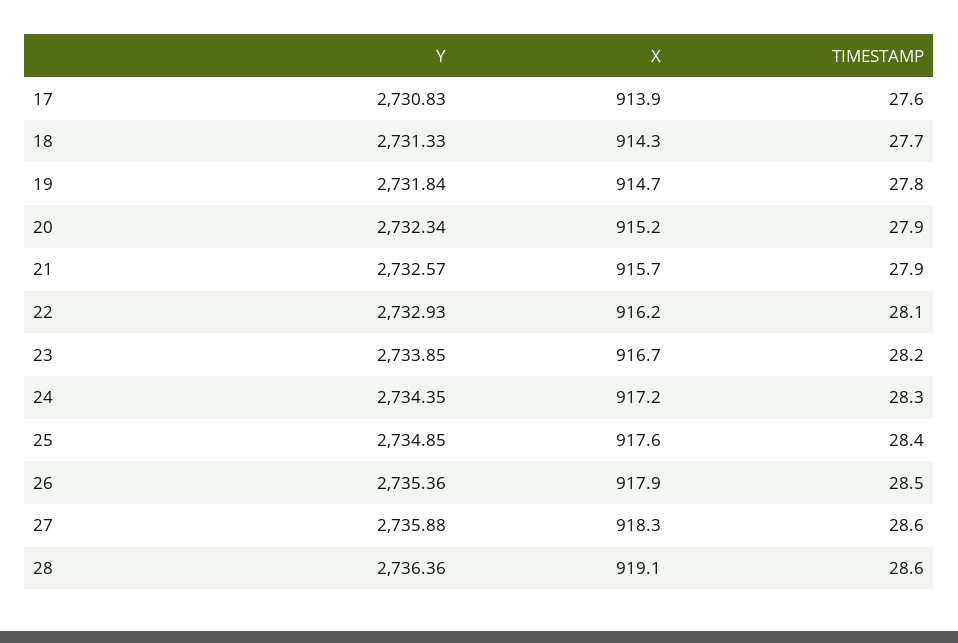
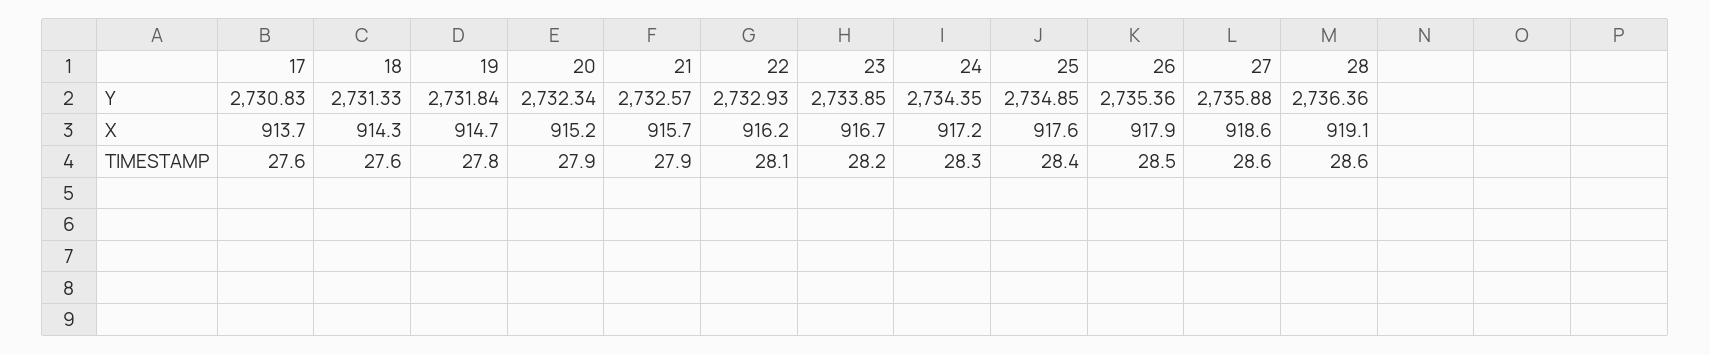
  {
    "Y": {
      "17": 2730.83,
      "18": 2731.33,
      "19": 2731.84,
      "20": 2732.34,
      "21": 2732.57,
      "22": 2732.93,
      "23": 2733.85,
      "24": 2734.35,
      "25": 2734.85,
      "26": 2735.36,
      "27": 2735.88,
      "28": 2736.36
    },
    "X": {
-     "17": 913.9,
+     "17": 913.7,
      "18": 914.3,
      "19": 914.7,
      "20": 915.2,
      "21": 915.7,
      "22": 916.2,
      "23": 916.7,
      "24": 917.2,
      "25": 917.6,
      "26": 917.9,
-     "27": 918.3,
+     "27": 918.6,
      "28": 919.1
    },
    "TIMESTAMP": {
      "17": 27.6,
-     "18": 27.7,
+     "18": 27.6,
      "19": 27.8,
      "20": 27.9,
      "21": 27.9,
      "22": 28.1,
      "23": 28.2,
      "24": 28.3,
      "25": 28.4,
      "26": 28.5,
      "27": 28.6,
      "28": 28.6
    }
  }

